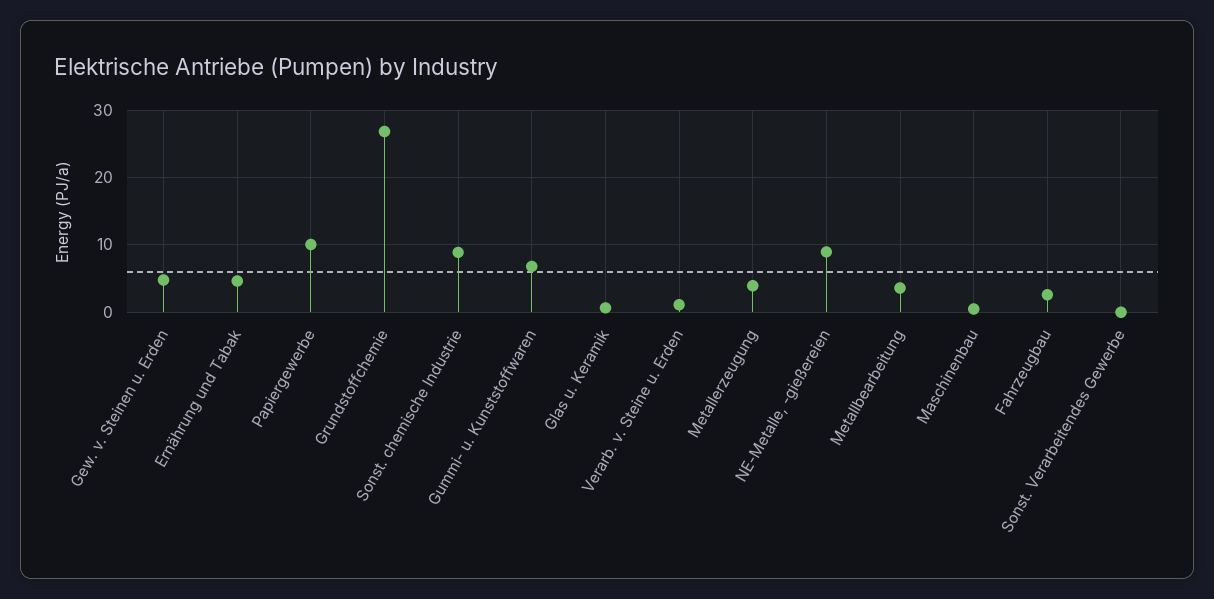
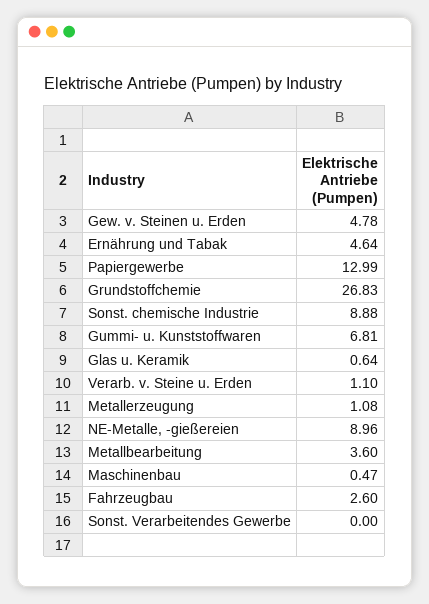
  {
    "Gew. v. Steinen u. Erden": 4.78,
    "Ernährung und Tabak": 4.64,
-   "Papiergewerbe": 10,
+   "Papiergewerbe": 12.99,
    "Grundstoffchemie": 26.83,
    "Sonst. chemische Industrie": 8.88,
    "Gummi- u. Kunststoffwaren": 6.81,
    "Glas u. Keramik": 0.64,
    "Verarb. v. Steine u. Erden": 1.1,
-   "Metallerzeugung": 4,
+   "Metallerzeugung": 1.08,
    "NE-Metalle, -gießereien": 8.96,
    "Metallbearbeitung": 3.6,
    "Maschinenbau": 0.47,
    "Fahrzeugbau": 2.6,
    "Sonst. Verarbeitendes Gewerbe": 0
  }

